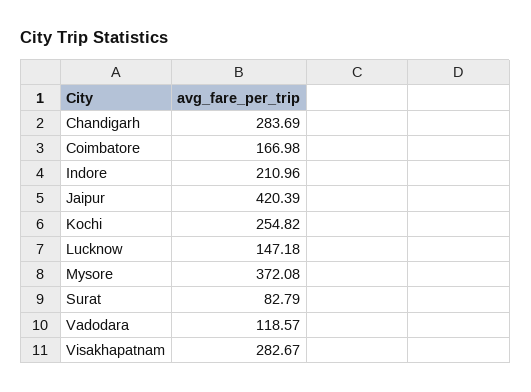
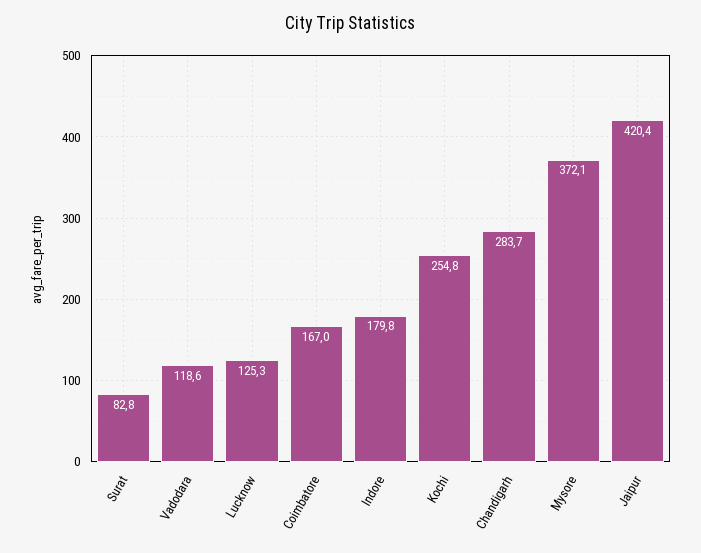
  {
    "Chandigarh": 283.69,
    "Coimbatore": 166.98,
-   "Indore": 210.96,
+   "Indore": 179.8,
    "Jaipur": 420.39,
    "Kochi": 254.82,
-   "Lucknow": 147.18,
+   "Lucknow": 125.3,
    "Mysore": 372.08,
    "Surat": 82.79,
-   "Vadodara": 118.57,
+   "Vadodara": 118.57
-   "Visakhapatnam": 282.67
  }

